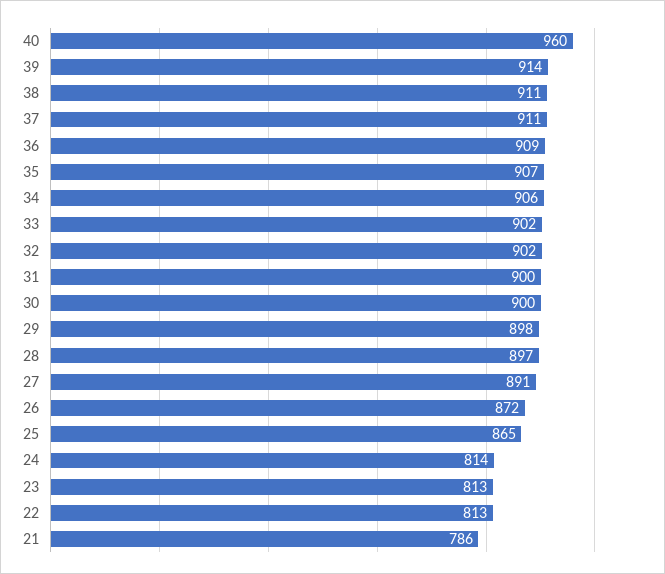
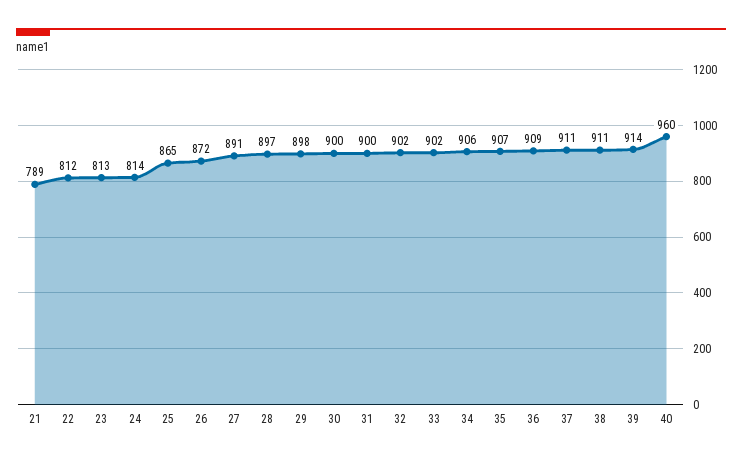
  {
    "40": 960,
    "39": 914,
    "38": 911,
    "37": 911,
    "36": 909,
    "35": 907,
    "34": 906,
    "33": 902,
    "32": 902,
    "31": 900,
    "30": 900,
    "29": 898,
    "28": 897,
    "27": 891,
    "26": 872,
    "25": 865,
    "24": 814,
    "23": 813,
-   "22": 813,
+   "22": 812,
-   "21": 786
+   "21": 789
  }

